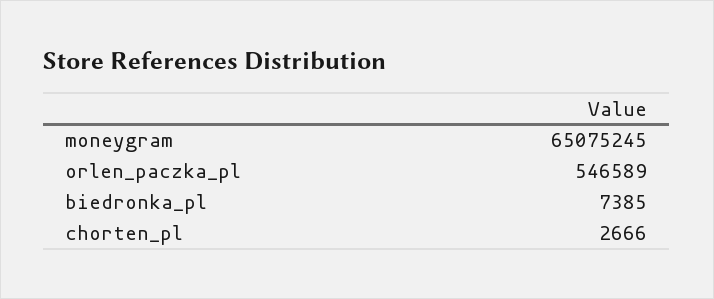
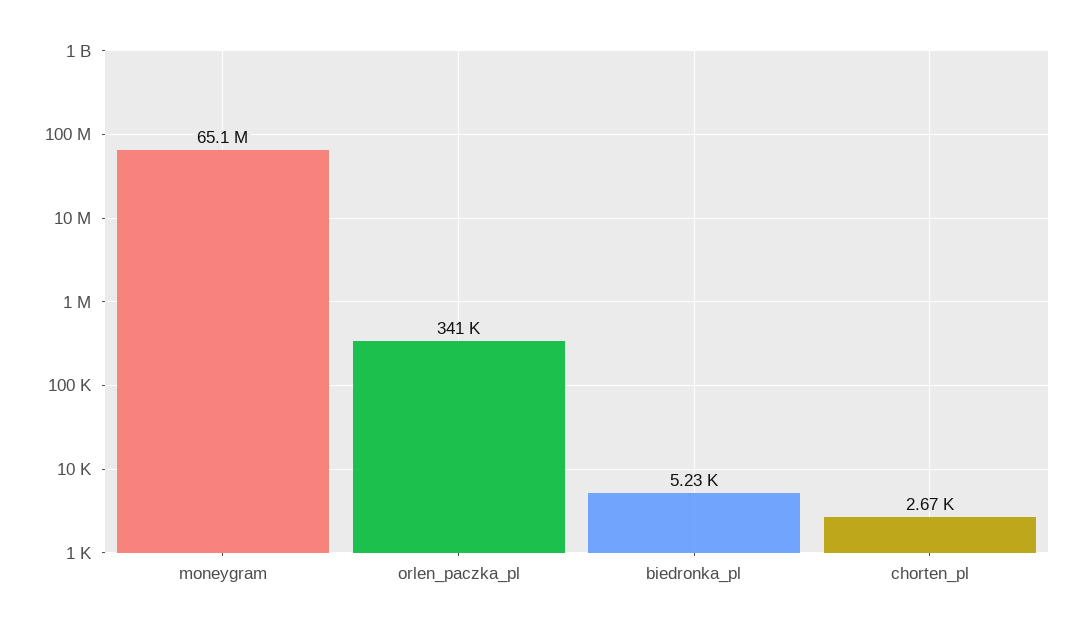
  {
    "moneygram": 65075245,
-   "orlen_paczka_pl": 546589,
+   "orlen_paczka_pl": 341000,
-   "biedronka_pl": 7385,
+   "biedronka_pl": 5230,
    "chorten_pl": 2666
  }

